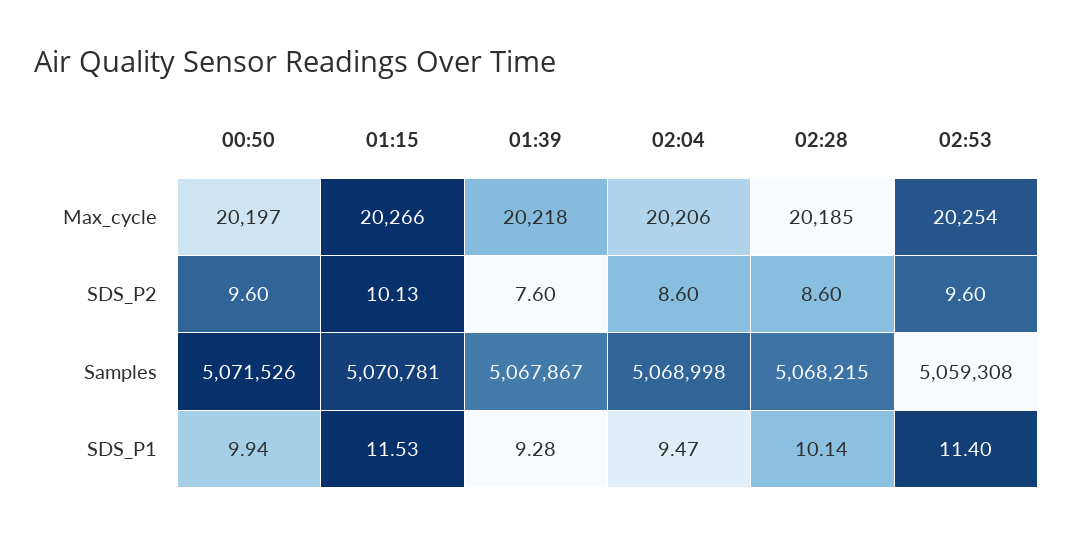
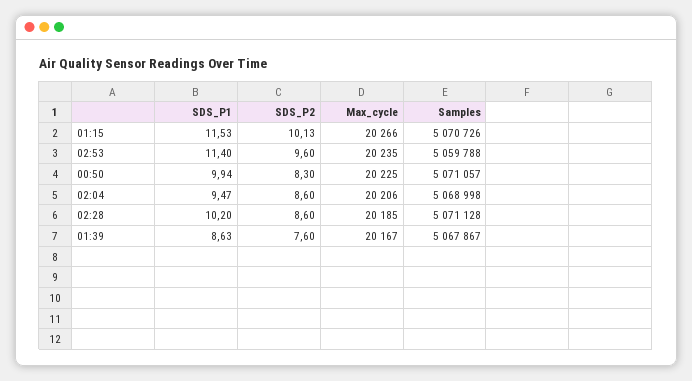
  {
    "00:50": {
-     "Max_cycle": 20197,
+     "Max_cycle": 20225,
-     "SDS_P2": 9.6,
+     "SDS_P2": 8.3,
-     "Samples": 5071526,
+     "Samples": 5071057,
      "SDS_P1": 9.94
    },
    "01:15": {
      "Max_cycle": 20266,
      "SDS_P2": 10.13,
-     "Samples": 5070781,
+     "Samples": 5070726,
      "SDS_P1": 11.53
    },
    "01:39": {
-     "Max_cycle": 20218,
+     "Max_cycle": 20167,
      "SDS_P2": 7.6,
      "Samples": 5067867,
-     "SDS_P1": 9.28
+     "SDS_P1": 8.63
    },
    "02:04": {
      "Max_cycle": 20206,
      "SDS_P2": 8.6,
      "Samples": 5068998,
      "SDS_P1": 9.47
    },
    "02:28": {
      "Max_cycle": 20185,
      "SDS_P2": 8.6,
-     "Samples": 5068215,
+     "Samples": 5071128,
-     "SDS_P1": 10.14
+     "SDS_P1": 10.2
    },
    "02:53": {
-     "Max_cycle": 20254,
+     "Max_cycle": 20235,
      "SDS_P2": 9.6,
-     "Samples": 5059308,
+     "Samples": 5059788,
      "SDS_P1": 11.4
    }
  }

